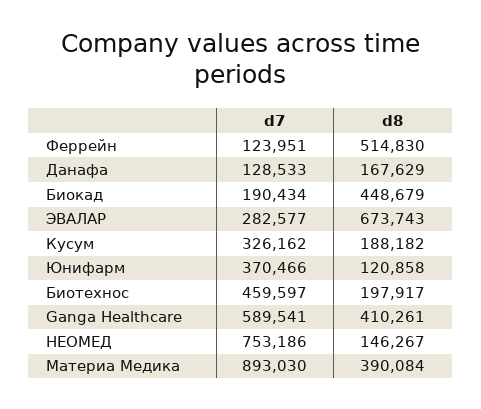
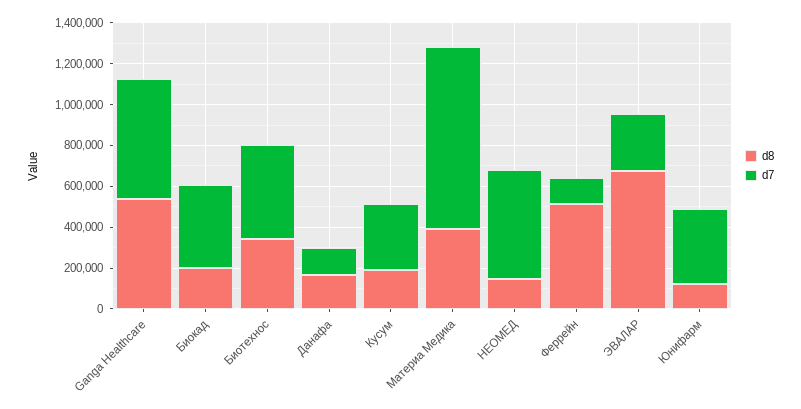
  {
    "d7": {
      "Феррейн": 123951,
      "Данафа": 128533,
-     "Биокад": 190434,
+     "Биокад": 400000,
      "ЭВАЛАР": 282577,
      "Кусум": 326162,
      "Юнифарм": 370466,
      "Биотехнос": 459597,
      "Ganga Healthcare": 589541,
-     "НЕОМЕД": 753186,
+     "НЕОМЕД": 550000,
      "Материа Медика": 893030
    },
    "d8": {
      "Феррейн": 514830,
      "Данафа": 167629,
-     "Биокад": 448679,
+     "Биокад": 200000,
      "ЭВАЛАР": 673743,
      "Кусум": 188182,
      "Юнифарм": 120858,
-     "Биотехнос": 197917,
+     "Биотехнос": 350000,
-     "Ganga Healthcare": 410261,
+     "Ganga Healthcare": 550000,
      "НЕОМЕД": 146267,
      "Материа Медика": 390084
    }
  }

